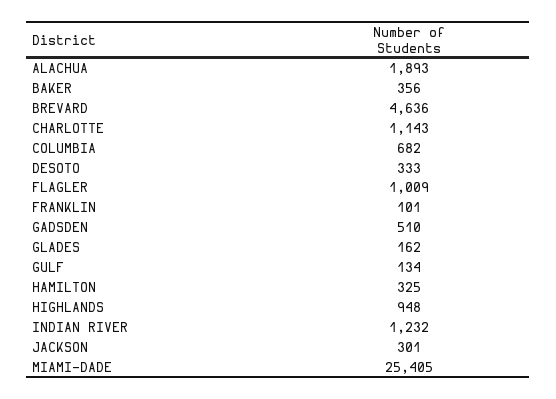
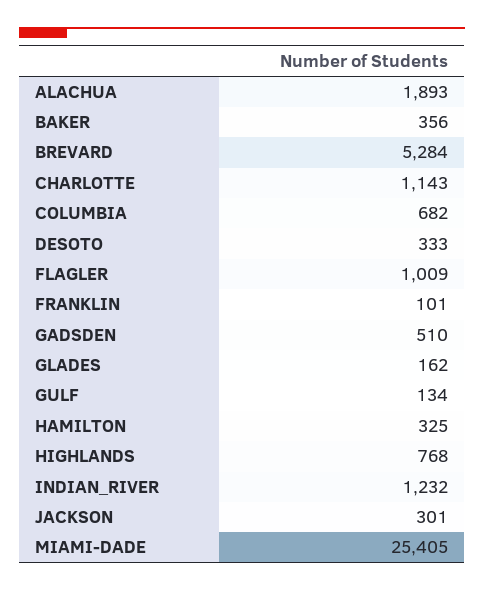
  {
    "ALACHUA": 1893,
    "BAKER": 356,
-   "BREVARD": 4636,
+   "BREVARD": 5284,
    "CHARLOTTE": 1143,
    "COLUMBIA": 682,
    "DESOTO": 333,
    "FLAGLER": 1009,
    "FRANKLIN": 101,
    "GADSDEN": 510,
    "GLADES": 162,
    "GULF": 134,
    "HAMILTON": 325,
-   "HIGHLANDS": 948,
+   "HIGHLANDS": 768,
    "INDIAN RIVER": 1232,
    "JACKSON": 301,
    "MIAMI-DADE": 25405
  }

